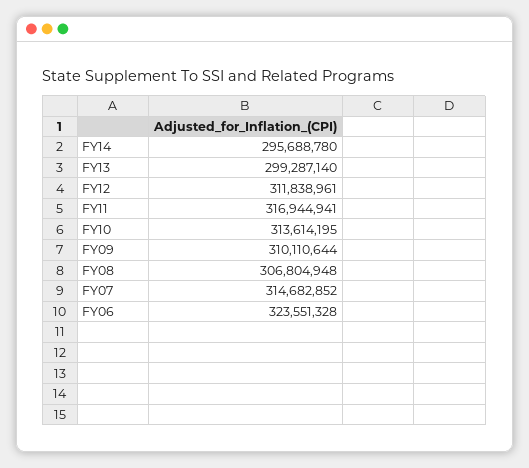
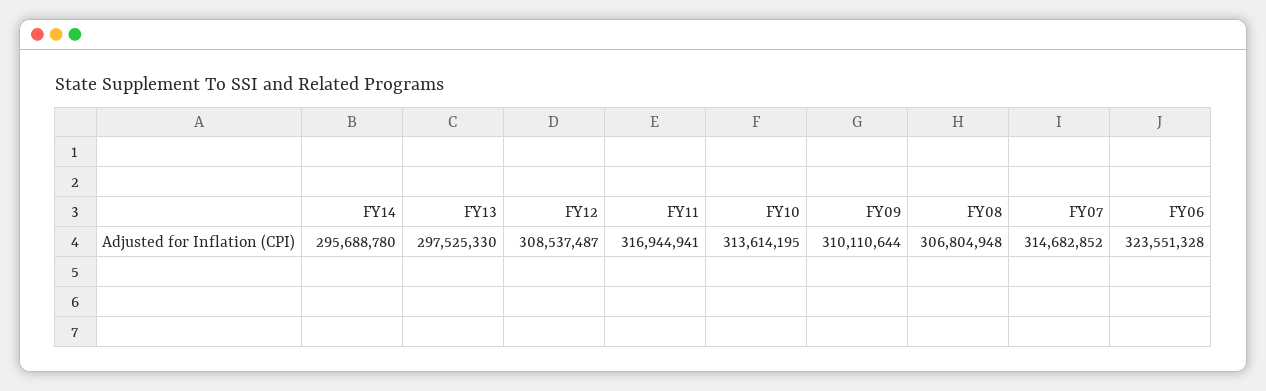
  {
    "FY14": 295688780,
-   "FY13": 299287140,
+   "FY13": 297525330,
-   "FY12": 311838961,
+   "FY12": 308537487,
    "FY11": 316944941,
    "FY10": 313614195,
    "FY09": 310110644,
    "FY08": 306804948,
    "FY07": 314682852,
    "FY06": 323551328
  }

